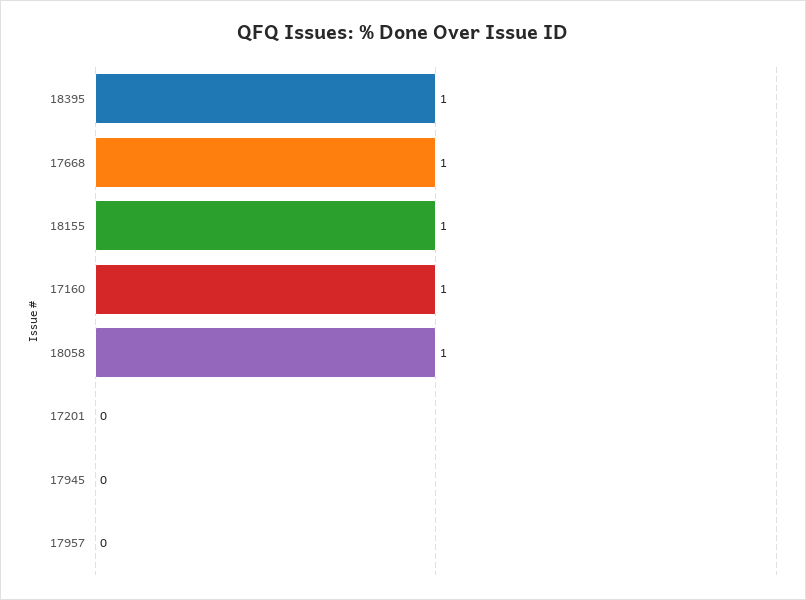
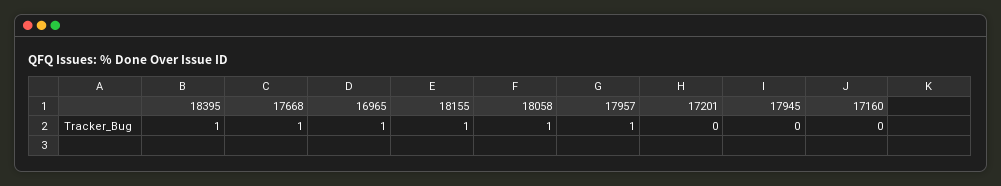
  {
    "18395": 1,
    "17668": 1,
    "18155": 1,
-   "17160": 1,
+   "17160": 0,
    "18058": 1,
    "17201": 0,
    "17945": 0,
-   "17957": 0
+   "17957": 1,
+   "16965": 1
  }

